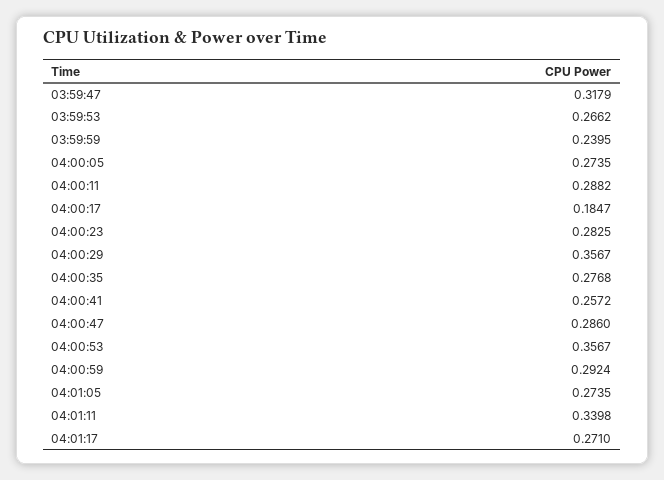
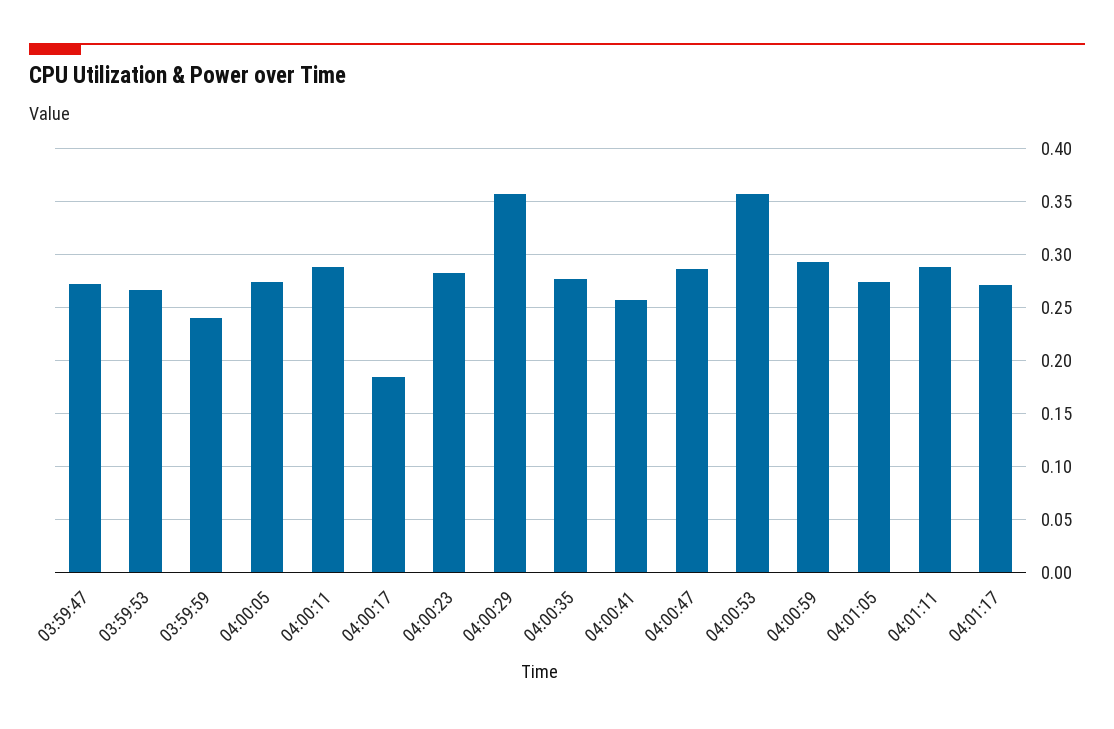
  {
-   "03:59:47": 0.3179,
+   "03:59:47": 0.27,
    "03:59:53": 0.2662,
    "03:59:59": 0.2395,
    "04:00:05": 0.2735,
    "04:00:11": 0.2882,
    "04:00:17": 0.1847,
    "04:00:23": 0.2825,
    "04:00:29": 0.3567,
    "04:00:35": 0.2768,
    "04:00:41": 0.2572,
    "04:00:47": 0.286,
    "04:00:53": 0.3567,
    "04:00:59": 0.2924,
    "04:01:05": 0.2735,
-   "04:01:11": 0.3398,
+   "04:01:11": 0.29,
    "04:01:17": 0.271
  }

